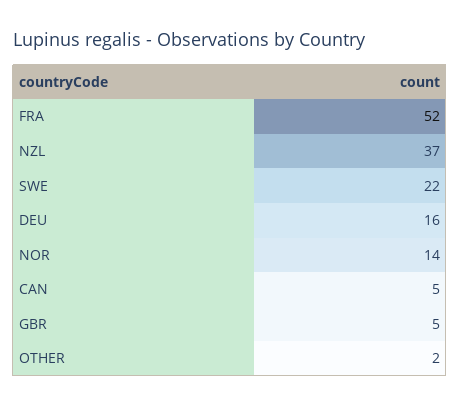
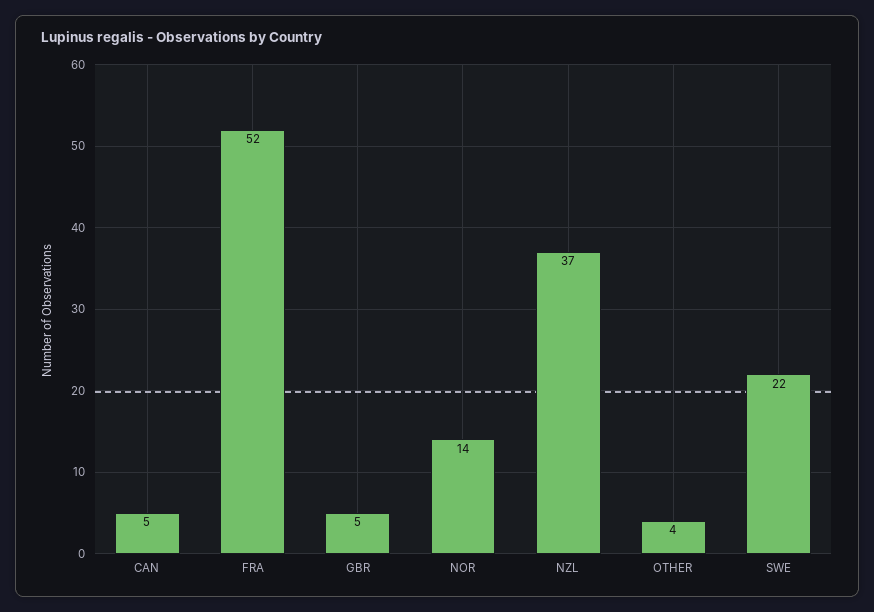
  {
    "FRA": 52,
    "NZL": 37,
    "SWE": 22,
-   "DEU": 16,
    "NOR": 14,
    "CAN": 5,
    "GBR": 5,
-   "OTHER": 2
+   "OTHER": 4
  }

